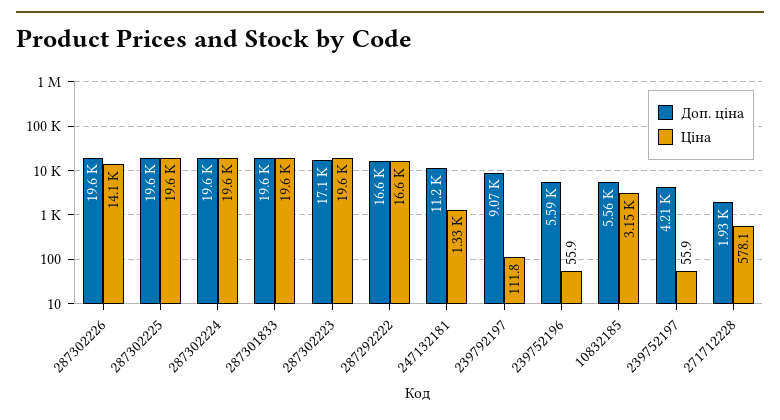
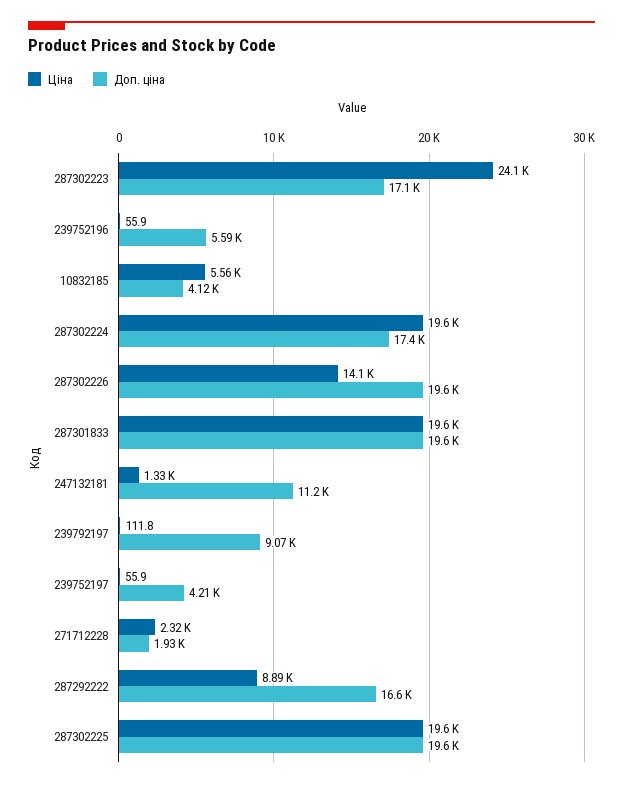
  {
    "Доп. ціна": {
      "287302226": 19600,
      "287302225": 19600,
-     "287302224": 19600,
+     "287302224": 17400,
      "287301833": 19600,
      "287302223": 17100,
      "287292222": 16600,
      "247132181": 11200,
      "239792197": 9070,
      "239752196": 5590,
-     "10832185": 5560,
+     "10832185": 4120,
      "239752197": 4210,
      "271712228": 1930
    },
    "Ціна": {
      "287302226": 14100,
      "287302225": 19600,
      "287302224": 19600,
      "287301833": 19600,
-     "287302223": 19600,
+     "287302223": 24100,
-     "287292222": 16600,
+     "287292222": 8890,
      "247132181": 1330,
      "239792197": 111.8,
      "239752196": 55.9,
-     "10832185": 3150,
+     "10832185": 5560,
      "239752197": 55.9,
-     "271712228": 578.1
+     "271712228": 2320
    }
  }

